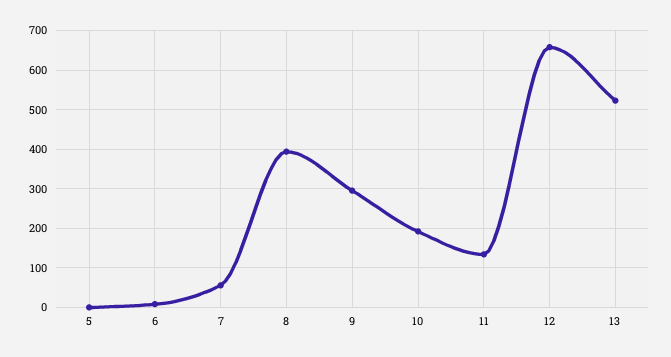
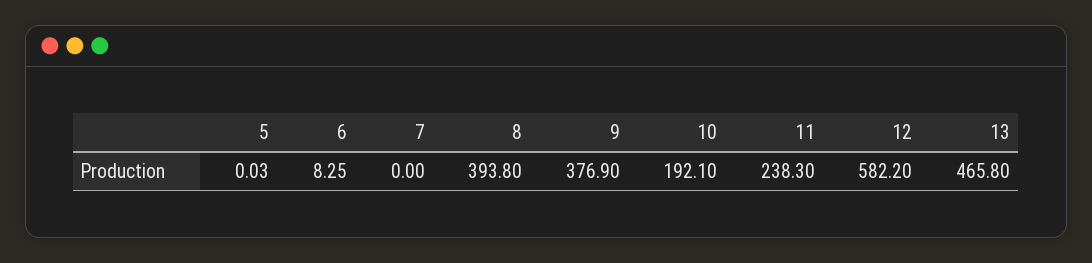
  {
    "5": 0.03,
    "6": 8.25,
-   "7": 60,
+   "7": 0,
    "8": 393.8,
-   "9": 300,
+   "9": 376.9,
    "10": 192.1,
-   "11": 140,
+   "11": 238.3,
-   "12": 660,
+   "12": 582.2,
-   "13": 520
+   "13": 465.8
  }

